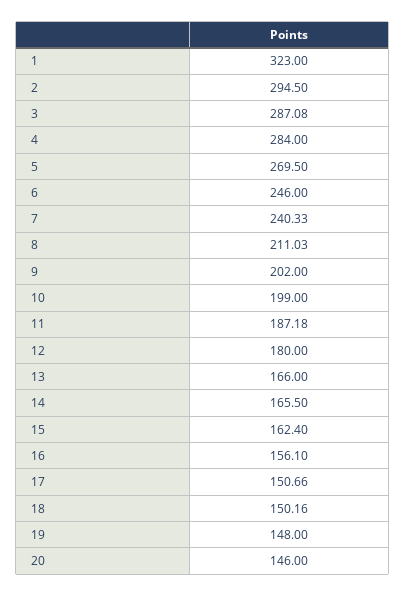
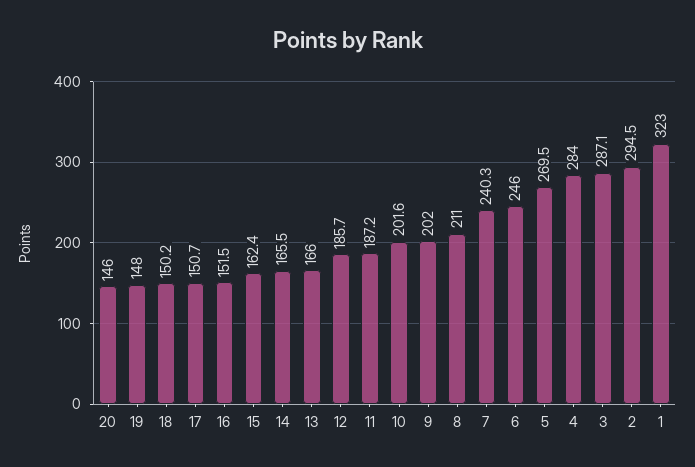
  {
    "1": 323,
    "2": 294.5,
    "3": 287.08,
    "4": 284,
    "5": 269.5,
    "6": 246,
    "7": 240.33,
    "8": 211.03,
    "9": 202,
-   "10": 199,
+   "10": 201.6,
    "11": 187.18,
-   "12": 180,
+   "12": 185.7,
    "13": 166,
    "14": 165.5,
    "15": 162.4,
-   "16": 156.1,
+   "16": 151.5,
    "17": 150.66,
    "18": 150.16,
    "19": 148,
    "20": 146
  }

